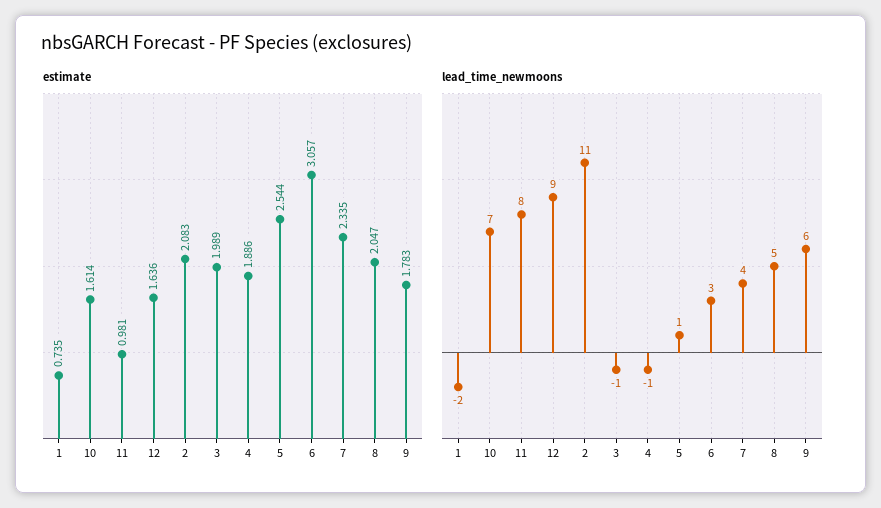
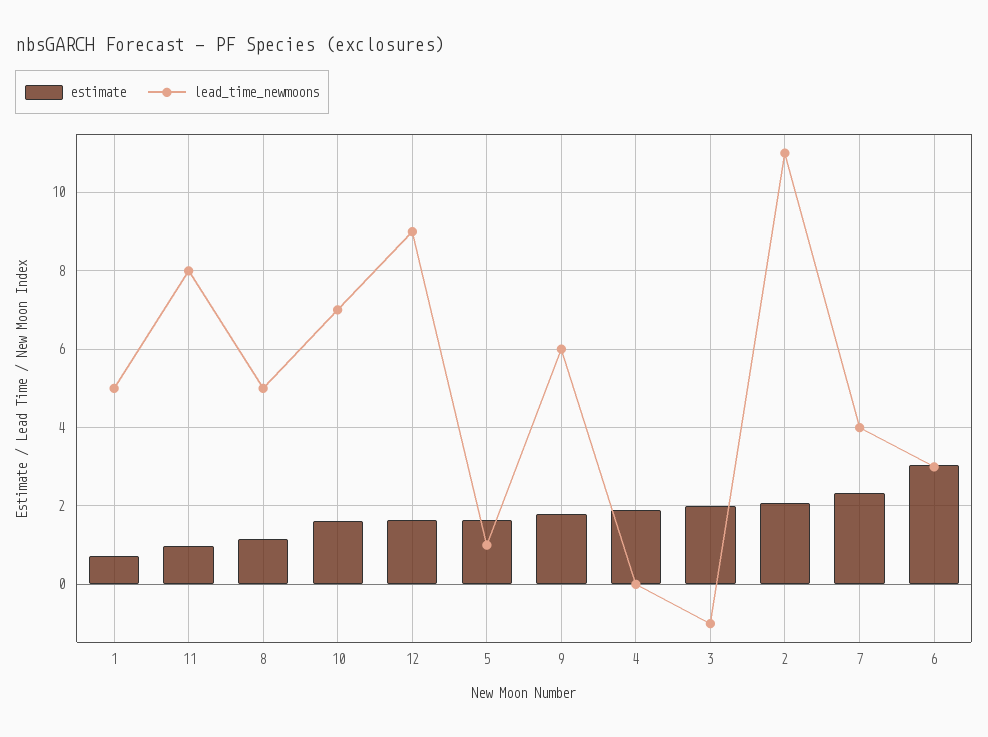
  {
    "estimate": {
      "1": 0.735,
      "10": 1.614,
      "11": 0.981,
      "12": 1.636,
      "2": 2.083,
      "3": 1.989,
      "4": 1.886,
-     "5": 2.544,
+     "5": 1.6,
      "6": 3.057,
      "7": 2.335,
-     "8": 2.047,
+     "8": 1.2,
      "9": 1.783
    },
    "lead_time_newmoons": {
-     "1": -2,
+     "1": 5,
      "10": 7,
      "11": 8,
      "12": 9,
      "2": 11,
      "3": -1,
-     "4": -1,
+     "4": 0,
      "5": 1,
      "6": 3,
      "7": 4,
      "8": 5,
      "9": 6
    }
  }

